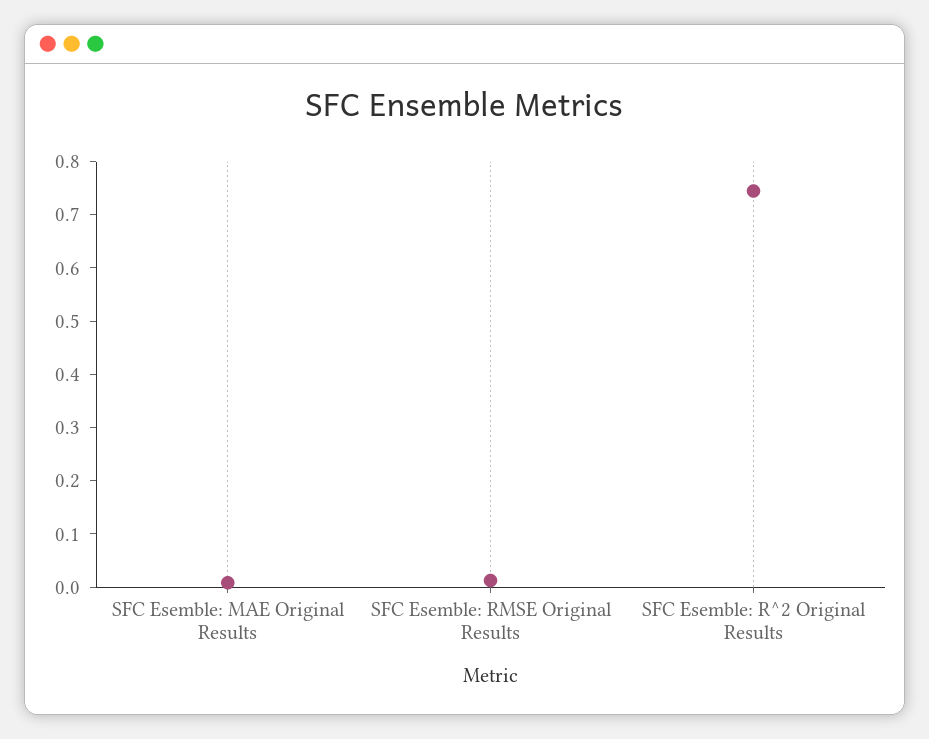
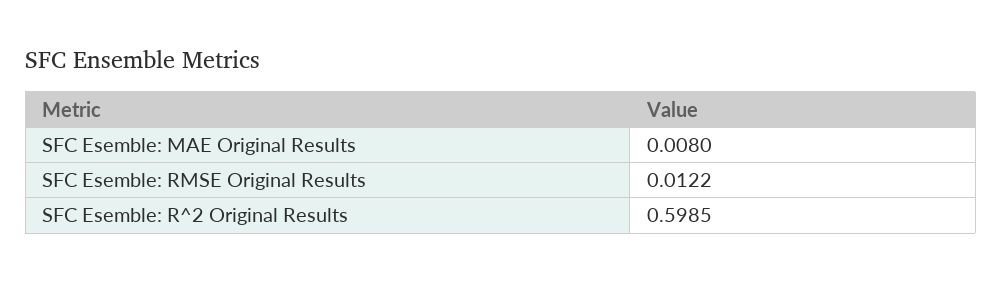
  {
    "SFC Esemble: MAE Original Results": 0.008,
    "SFC Esemble: RMSE Original Results": 0.0122,
-   "SFC Esemble: R^2 Original Results": 0.74
+   "SFC Esemble: R^2 Original Results": 0.5985
  }

